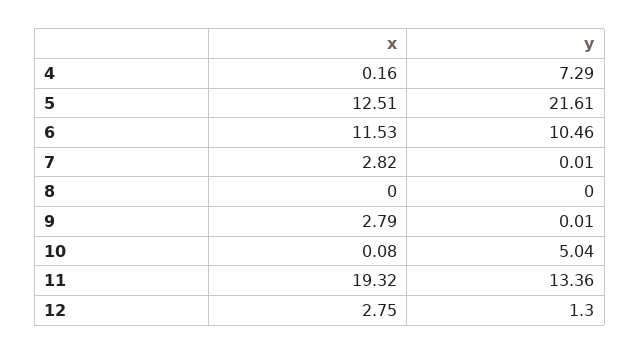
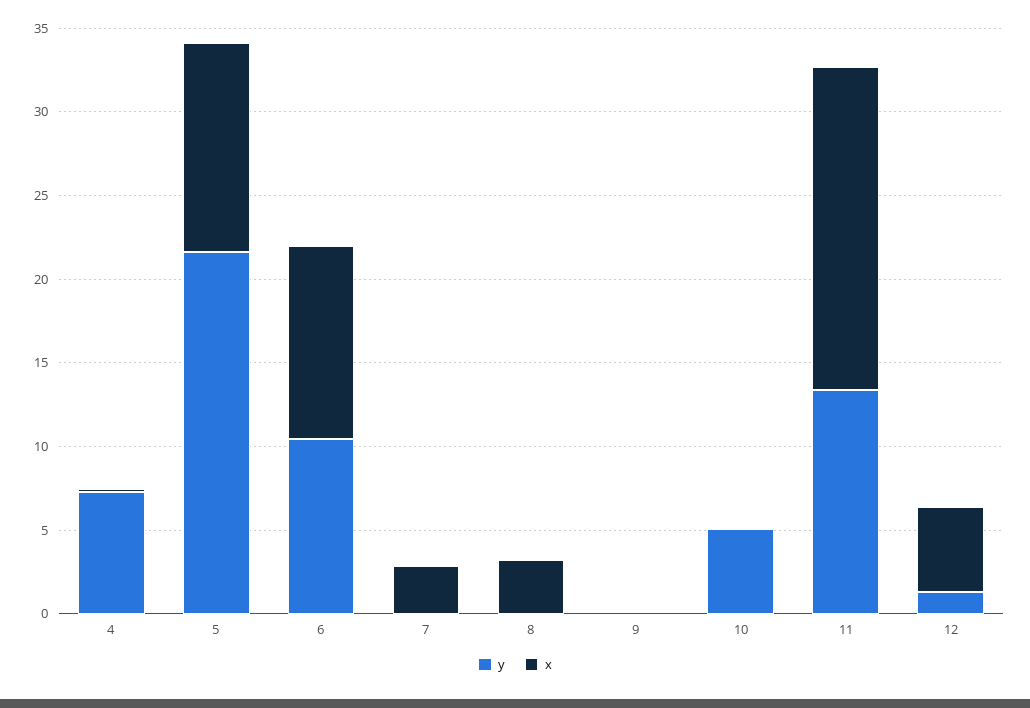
  {
    "x": {
      "4": 0.16,
      "5": 12.51,
      "6": 11.53,
      "7": 2.82,
-     "8": 0,
+     "8": 3,
-     "9": 2.79,
+     "9": 0,
      "10": 0.08,
      "11": 19.32,
-     "12": 2.75
+     "12": 5
    },
    "y": {
      "4": 7.29,
      "5": 21.61,
      "6": 10.46,
      "7": 0.01,
      "8": 0,
      "9": 0.01,
      "10": 5.04,
      "11": 13.36,
      "12": 1.3
    }
  }

